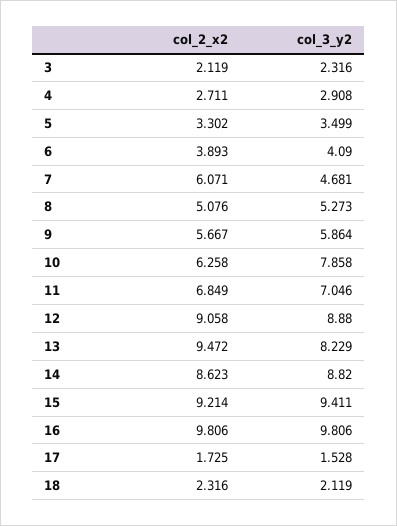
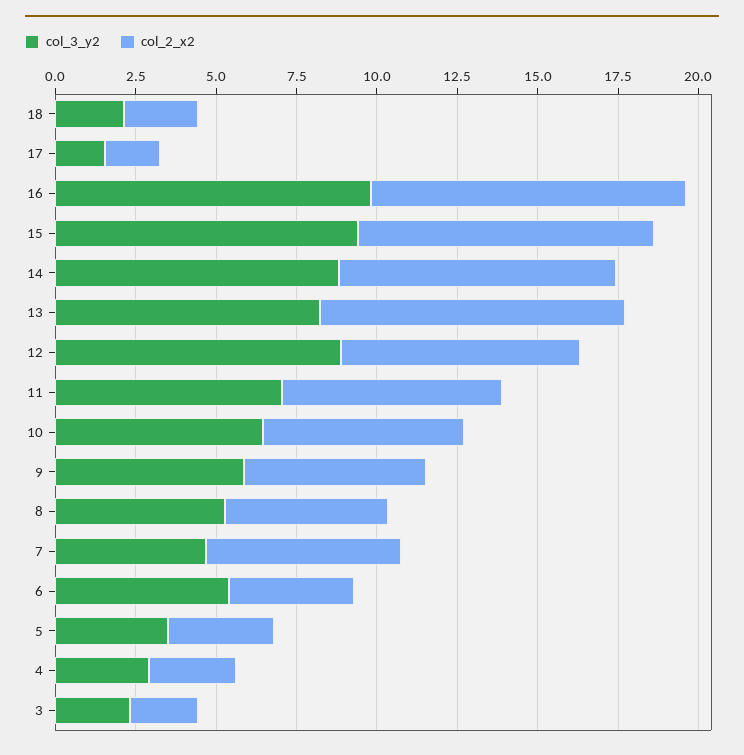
  {
    "col_2_x2": {
      "3": 2.119,
      "4": 2.711,
      "5": 3.302,
      "6": 3.893,
      "7": 6.071,
      "8": 5.076,
      "9": 5.667,
      "10": 6.258,
      "11": 6.849,
-     "12": 9.058,
+     "12": 7.5,
      "13": 9.472,
      "14": 8.623,
      "15": 9.214,
      "16": 9.806,
      "17": 1.725,
      "18": 2.316
    },
    "col_3_y2": {
      "3": 2.316,
      "4": 2.908,
      "5": 3.499,
-     "6": 4.09,
+     "6": 5.5,
      "7": 4.681,
      "8": 5.273,
      "9": 5.864,
-     "10": 7.858,
+     "10": 6.5,
      "11": 7.046,
      "12": 8.88,
      "13": 8.229,
      "14": 8.82,
      "15": 9.411,
      "16": 9.806,
      "17": 1.528,
      "18": 2.119
    }
  }

